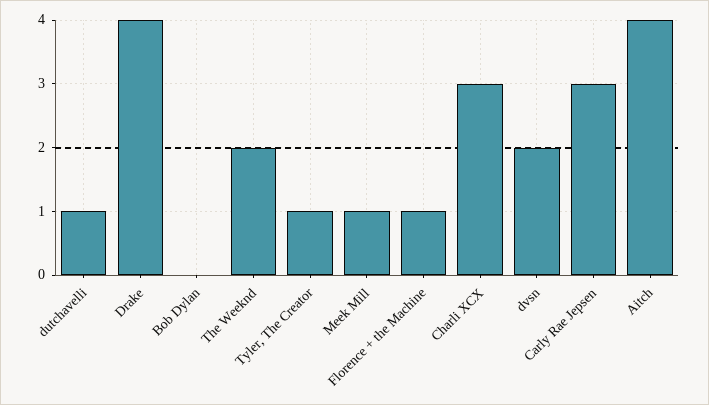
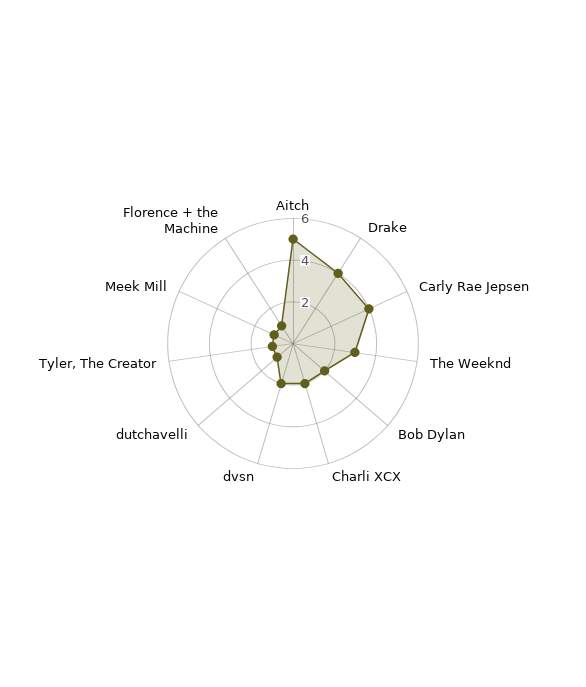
  {
    "dutchavelli": 1,
    "Drake": 4,
-   "Bob Dylan": 0,
+   "Bob Dylan": 2,
-   "The Weeknd": 2,
+   "The Weeknd": 3,
    "Tyler, The Creator": 1,
    "Meek Mill": 1,
    "Florence + the Machine": 1,
-   "Charli XCX": 3,
+   "Charli XCX": 2,
    "dvsn": 2,
-   "Carly Rae Jepsen": 3,
+   "Carly Rae Jepsen": 4,
-   "Aitch": 4
+   "Aitch": 5
  }

